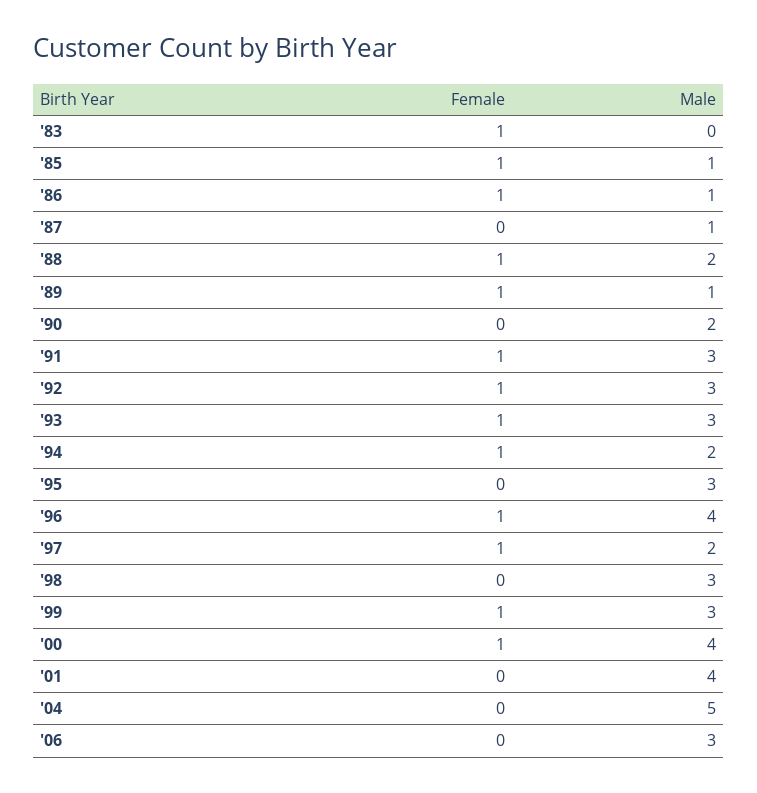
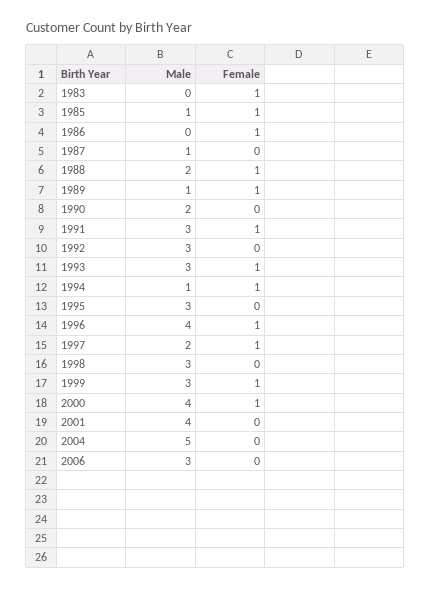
  {
    "Female": {
      "'83": 1,
      "'85": 1,
      "'86": 1,
      "'87": 0,
      "'88": 1,
      "'89": 1,
      "'90": 0,
      "'91": 1,
-     "'92": 1,
+     "'92": 0,
      "'93": 1,
      "'94": 1,
      "'95": 0,
      "'96": 1,
      "'97": 1,
      "'98": 0,
      "'99": 1,
      "'00": 1,
      "'01": 0,
      "'04": 0,
      "'06": 0
    },
    "Male": {
      "'83": 0,
      "'85": 1,
-     "'86": 1,
+     "'86": 0,
      "'87": 1,
      "'88": 2,
      "'89": 1,
      "'90": 2,
      "'91": 3,
      "'92": 3,
      "'93": 3,
-     "'94": 2,
+     "'94": 1,
      "'95": 3,
      "'96": 4,
      "'97": 2,
      "'98": 3,
      "'99": 3,
      "'00": 4,
      "'01": 4,
      "'04": 5,
      "'06": 3
    }
  }

